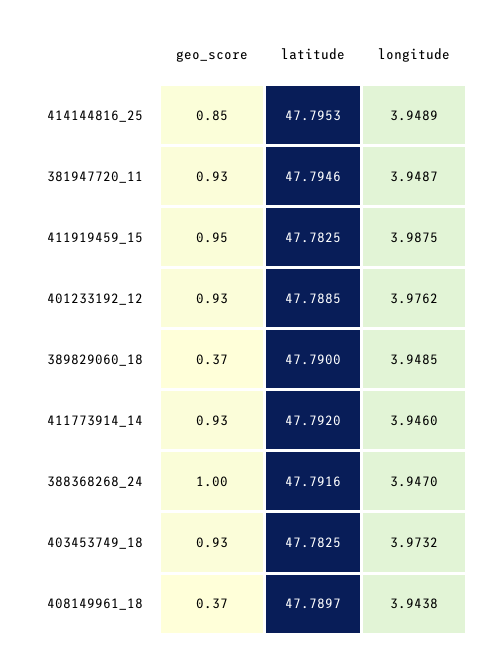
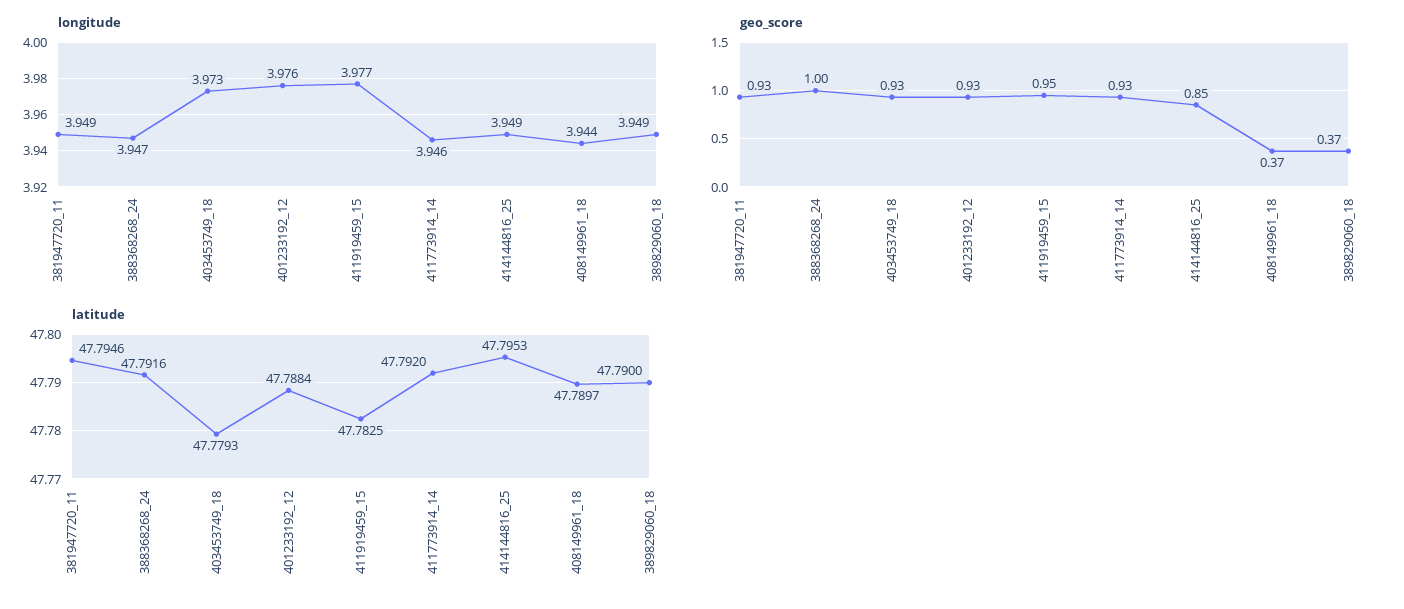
  {
    "geo_score": {
      "414144816_25": 0.85,
      "381947720_11": 0.93,
      "411919459_15": 0.95,
      "401233192_12": 0.93,
      "389829060_18": 0.37,
      "411773914_14": 0.93,
      "388368268_24": 1,
      "403453749_18": 0.93,
      "408149961_18": 0.37
    },
    "latitude": {
      "414144816_25": 47.7953,
      "381947720_11": 47.7946,
      "411919459_15": 47.7825,
-     "401233192_12": 47.7885,
+     "401233192_12": 47.7884,
      "389829060_18": 47.79,
      "411773914_14": 47.792,
      "388368268_24": 47.7916,
-     "403453749_18": 47.7825,
+     "403453749_18": 47.7793,
      "408149961_18": 47.7897
    },
    "longitude": {
      "414144816_25": 3.9489,
      "381947720_11": 3.9487,
-     "411919459_15": 3.9875,
+     "411919459_15": 3.977,
      "401233192_12": 3.9762,
      "389829060_18": 3.9485,
      "411773914_14": 3.946,
      "388368268_24": 3.947,
      "403453749_18": 3.9732,
      "408149961_18": 3.9438
    }
  }

